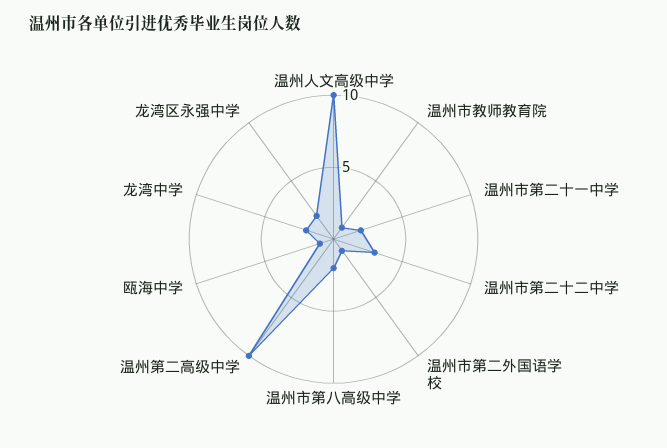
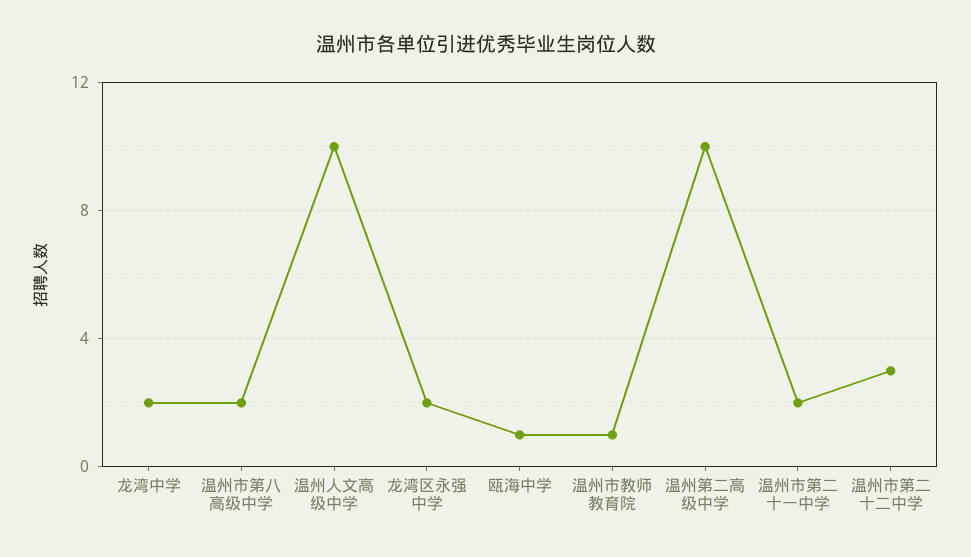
  {
    "温州人文高级中学": 10,
    "温州市教师教育院": 1,
    "温州市第二十一中学": 2,
    "温州市第二十二中学": 3,
-   "温州市第二外国语学校": 1,
    "温州市第八高级中学": 2,
    "温州第二高级中学": 10,
    "瓯海中学": 1,
    "龙湾中学": 2,
    "龙湾区永强中学": 2
  }

